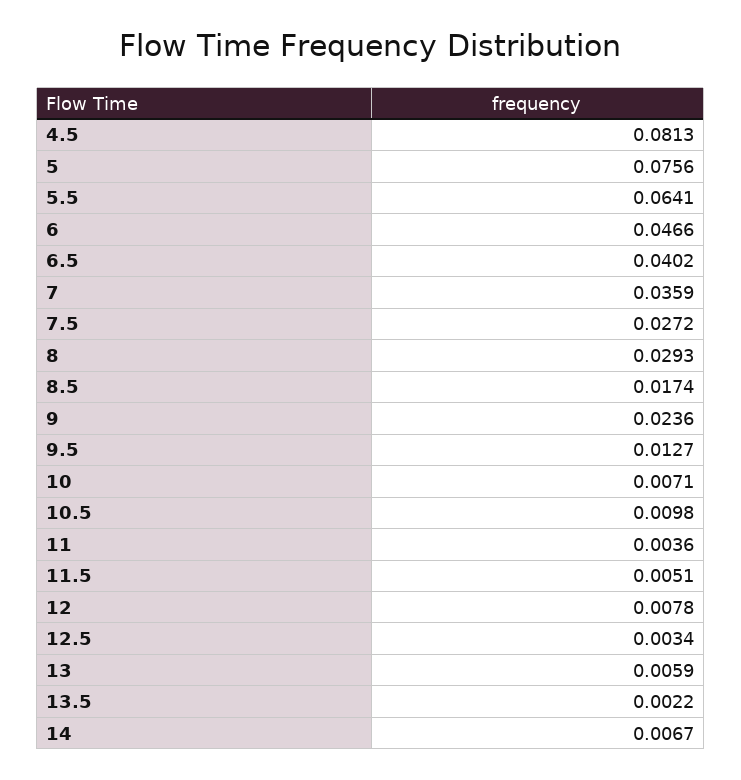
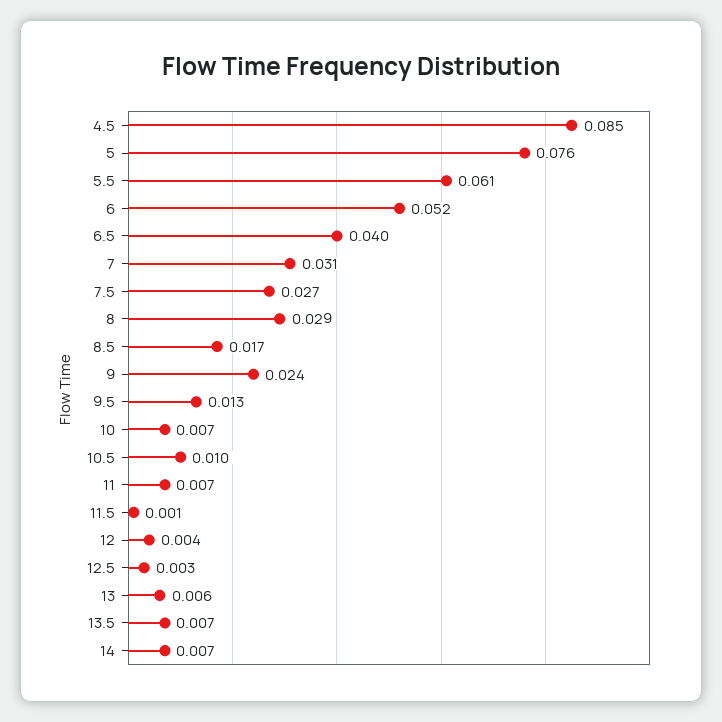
  {
-   "4.5": 0.0813,
+   "4.5": 0.085,
    "5": 0.0756,
-   "5.5": 0.0641,
+   "5.5": 0.061,
-   "6": 0.0466,
+   "6": 0.052,
    "6.5": 0.0402,
-   "7": 0.0359,
+   "7": 0.031,
    "7.5": 0.0272,
    "8": 0.0293,
    "8.5": 0.0174,
    "9": 0.0236,
    "9.5": 0.0127,
    "10": 0.0071,
    "10.5": 0.0098,
-   "11": 0.0036,
+   "11": 0.007,
-   "11.5": 0.0051,
+   "11.5": 0.001,
-   "12": 0.0078,
+   "12": 0.004,
    "12.5": 0.0034,
    "13": 0.0059,
-   "13.5": 0.0022,
+   "13.5": 0.007,
    "14": 0.0067
  }

